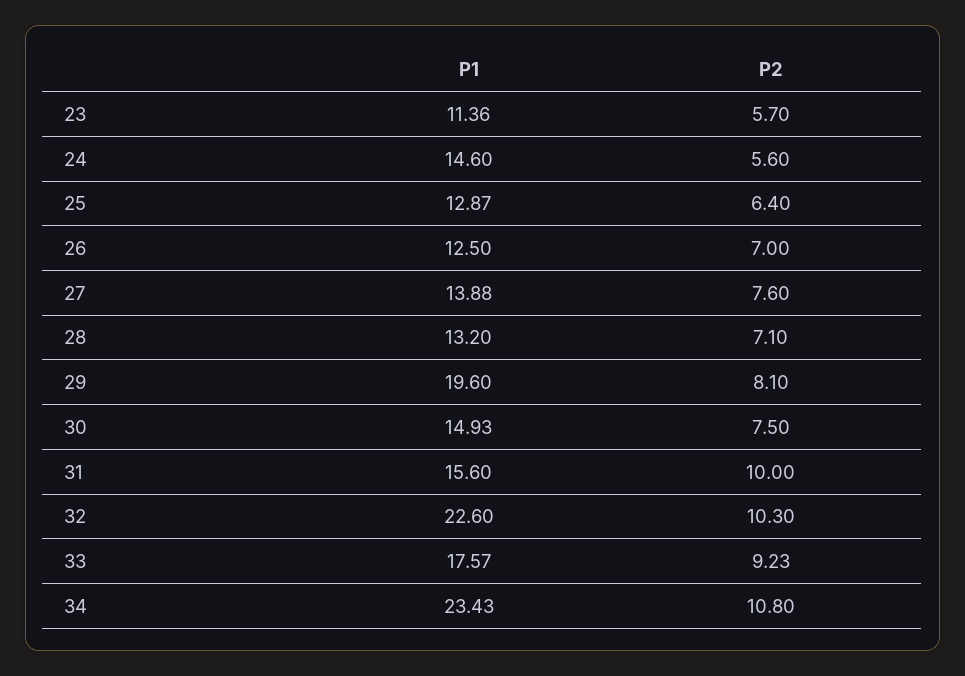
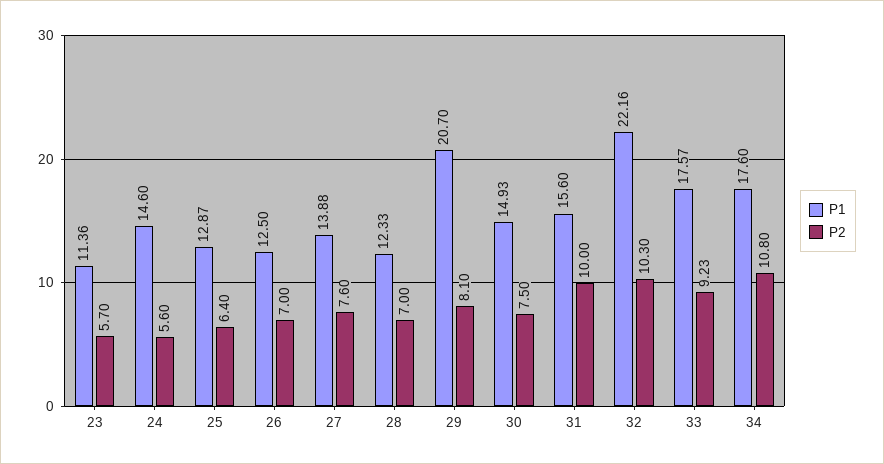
  {
    "P1": {
      "23": 11.36,
      "24": 14.6,
      "25": 12.87,
      "26": 12.5,
      "27": 13.88,
-     "28": 13.2,
+     "28": 12.33,
-     "29": 19.6,
+     "29": 20.7,
      "30": 14.93,
      "31": 15.6,
-     "32": 22.6,
+     "32": 22.16,
      "33": 17.57,
-     "34": 23.43
+     "34": 17.6
    },
    "P2": {
      "23": 5.7,
      "24": 5.6,
      "25": 6.4,
      "26": 7,
      "27": 7.6,
-     "28": 7.1,
+     "28": 7,
      "29": 8.1,
      "30": 7.5,
      "31": 10,
      "32": 10.3,
      "33": 9.23,
      "34": 10.8
    }
  }

